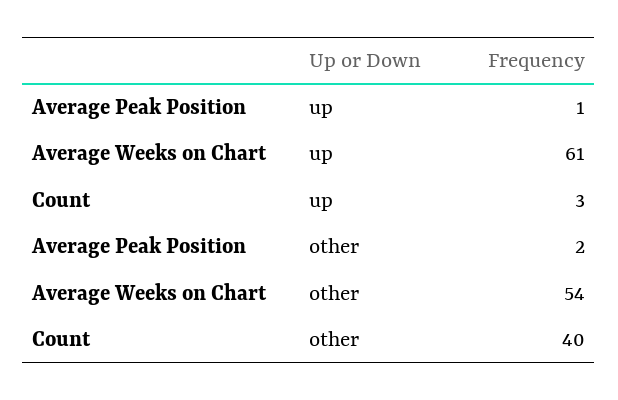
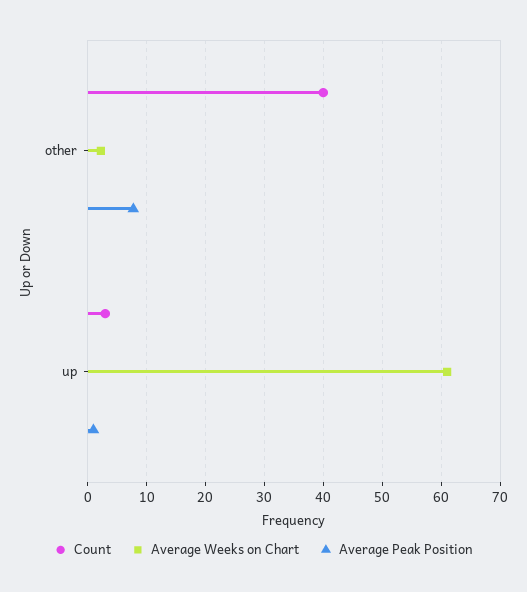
  {
    "Average Peak Position": {
      "up": 1,
-     "other": 2
+     "other": 8
    },
    "Average Weeks on Chart": {
      "up": 61,
-     "other": 54
+     "other": 2
    },
    "Count": {
      "up": 3,
      "other": 40
    }
  }

